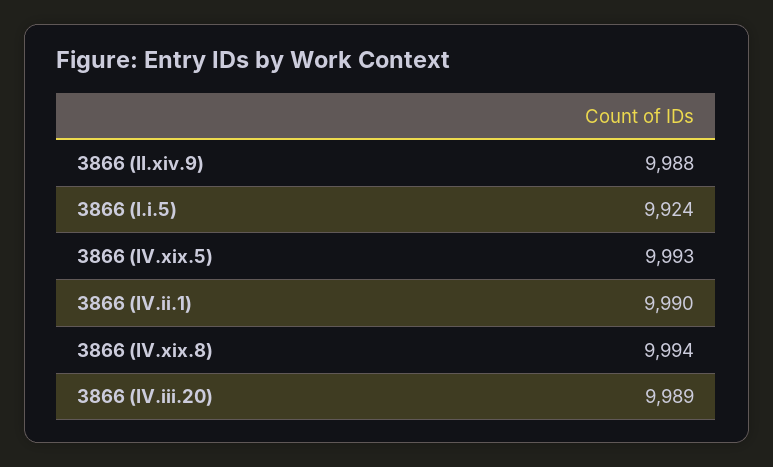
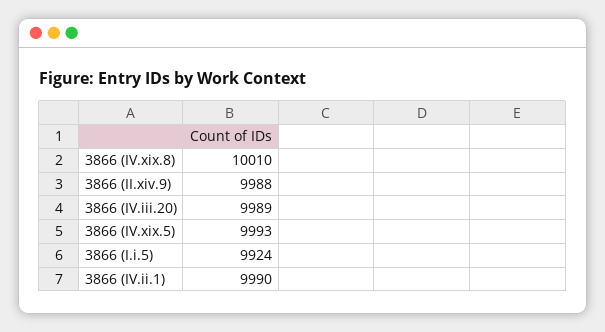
  {
    "3866 (II.xiv.9)": 9988,
    "3866 (I.i.5)": 9924,
    "3866 (IV.xix.5)": 9993,
    "3866 (IV.ii.1)": 9990,
-   "3866 (IV.xix.8)": 9994,
+   "3866 (IV.xix.8)": 10010,
    "3866 (IV.iii.20)": 9989
  }

